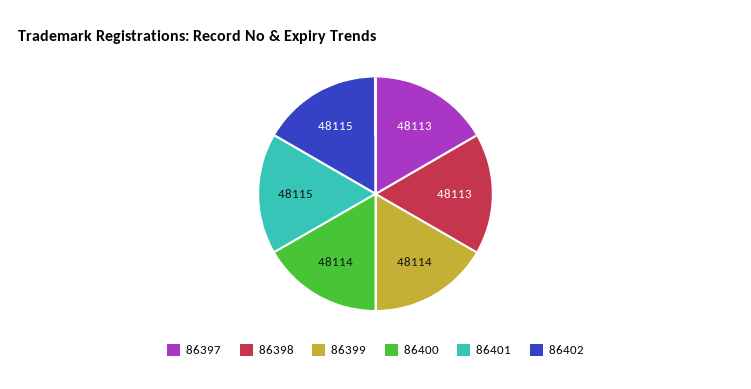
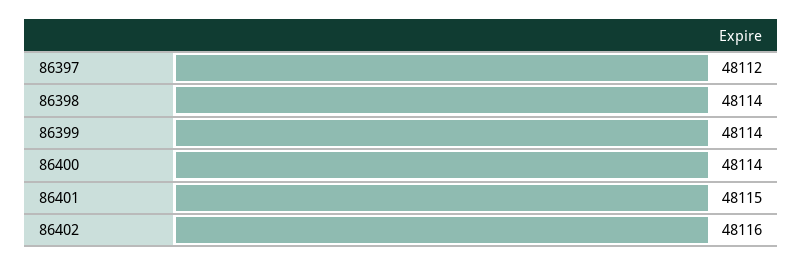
  {
-   "86397": 48113,
+   "86397": 48112,
-   "86398": 48113,
+   "86398": 48114,
    "86399": 48114,
    "86400": 48114,
    "86401": 48115,
-   "86402": 48115
+   "86402": 48116
  }

